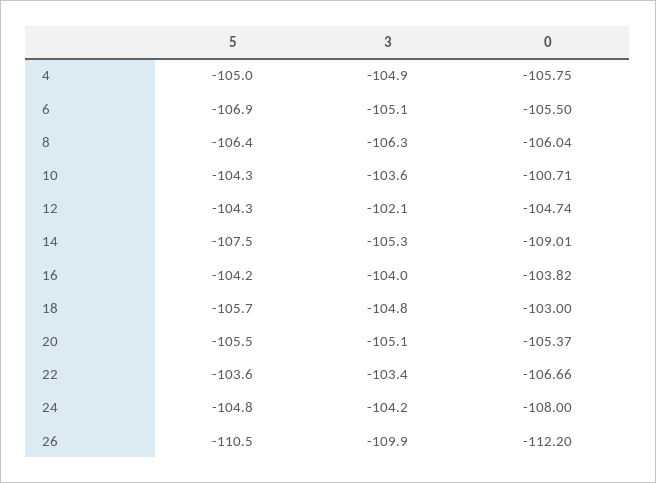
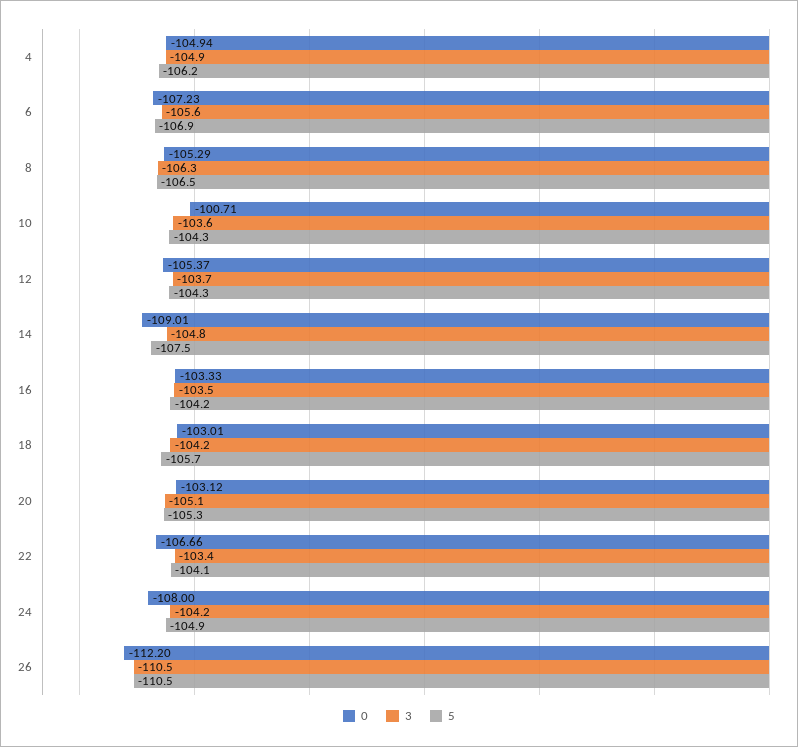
  {
    "5": {
-     "4": -105,
+     "4": -106.2,
      "6": -106.9,
-     "8": -106.4,
+     "8": -106.5,
      "10": -104.3,
      "12": -104.3,
      "14": -107.5,
      "16": -104.2,
      "18": -105.7,
-     "20": -105.5,
+     "20": -105.3,
-     "22": -103.6,
+     "22": -104.1,
-     "24": -104.8,
+     "24": -104.9,
      "26": -110.5
    },
    "3": {
      "4": -104.9,
-     "6": -105.1,
+     "6": -105.6,
      "8": -106.3,
      "10": -103.6,
-     "12": -102.1,
+     "12": -103.7,
-     "14": -105.3,
+     "14": -104.8,
-     "16": -104,
+     "16": -103.5,
-     "18": -104.8,
+     "18": -104.2,
      "20": -105.1,
      "22": -103.4,
      "24": -104.2,
-     "26": -109.9
+     "26": -110.5
    },
    "0": {
-     "4": -105.75,
+     "4": -104.94,
-     "6": -105.5,
+     "6": -107.23,
-     "8": -106.04,
+     "8": -105.29,
      "10": -100.71,
-     "12": -104.74,
+     "12": -105.37,
      "14": -109.01,
-     "16": -103.82,
+     "16": -103.33,
-     "18": -103,
+     "18": -103.01,
-     "20": -105.37,
+     "20": -103.12,
      "22": -106.66,
      "24": -108,
      "26": -112.2
    }
  }

